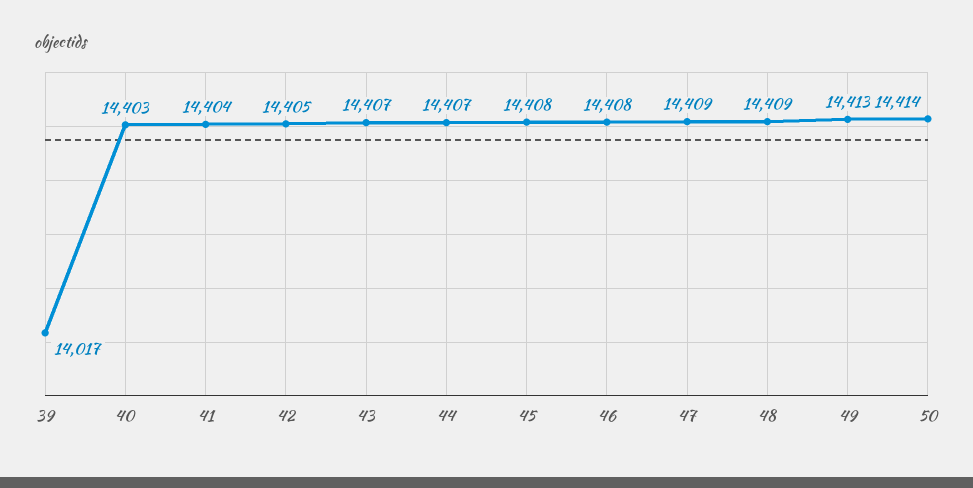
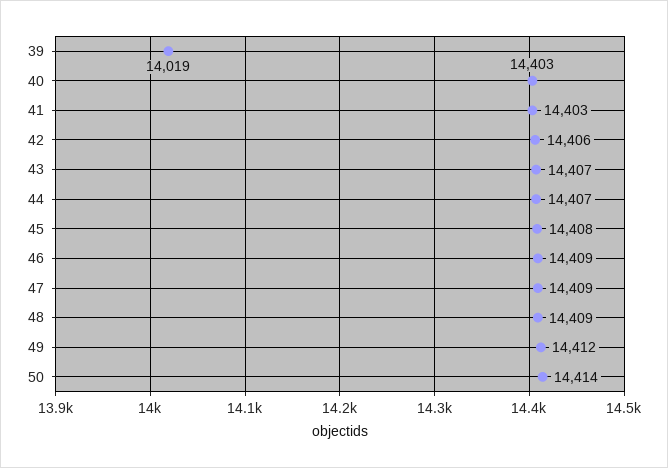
  {
-   "39": 14017,
+   "39": 14019,
    "40": 14403,
-   "41": 14404,
+   "41": 14403,
-   "42": 14405,
+   "42": 14406,
    "43": 14407,
    "44": 14407,
    "45": 14408,
-   "46": 14408,
+   "46": 14409,
    "47": 14409,
    "48": 14409,
-   "49": 14413,
+   "49": 14412,
    "50": 14414
  }

